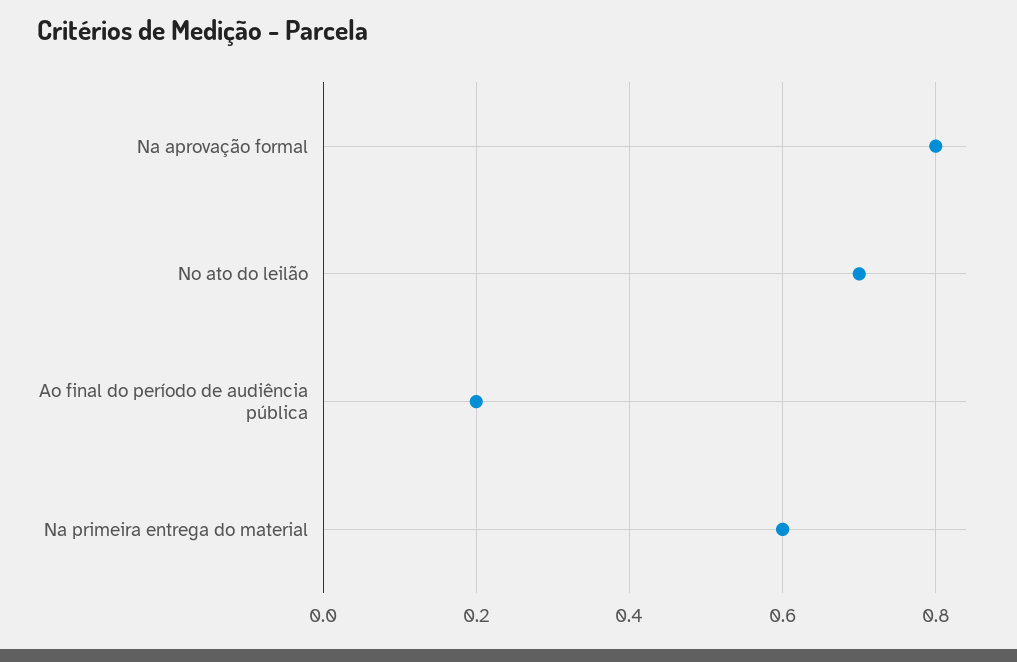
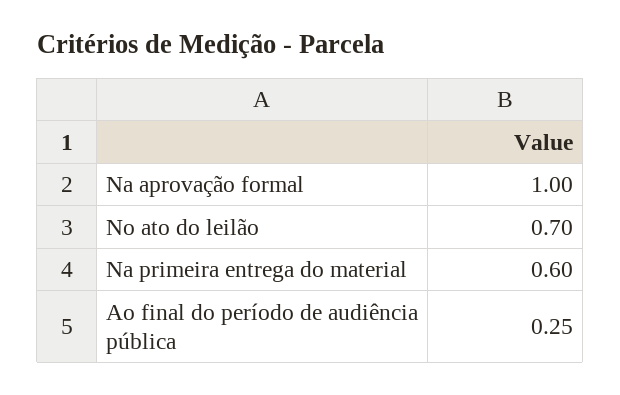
  {
-   "Na aprovação formal": 0.8,
+   "Na aprovação formal": 1,
    "No ato do leilão": 0.7,
-   "Ao final do período de audiência pública": 0.2,
+   "Ao final do período de audiência pública": 0.25,
    "Na primeira entrega do material": 0.6
  }

